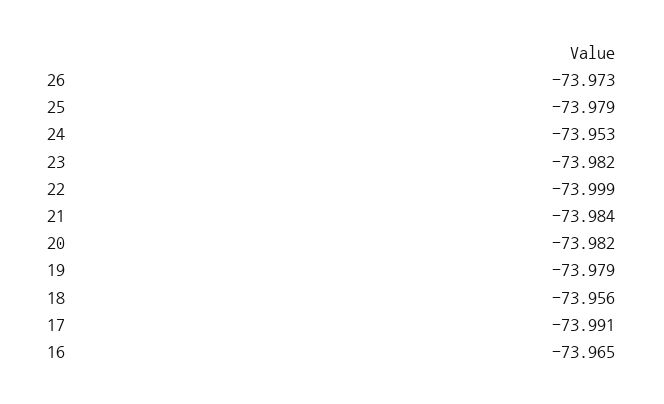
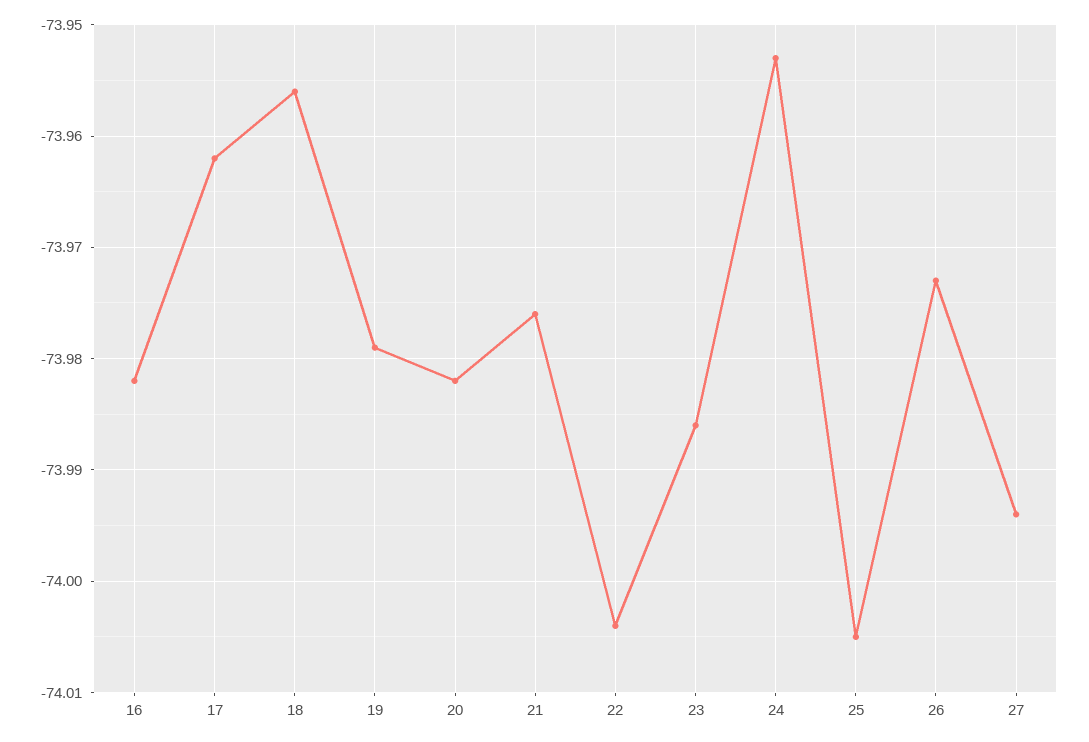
  {
    "26": -73.973,
-   "25": -73.979,
+   "25": -74.005,
    "24": -73.953,
-   "23": -73.982,
+   "23": -73.986,
-   "22": -73.999,
+   "22": -74.004,
-   "21": -73.984,
+   "21": -73.976,
    "20": -73.982,
    "19": -73.979,
    "18": -73.956,
-   "17": -73.991,
+   "17": -73.962,
-   "16": -73.965
+   "16": -73.982,
+   "27": -73.994
  }

